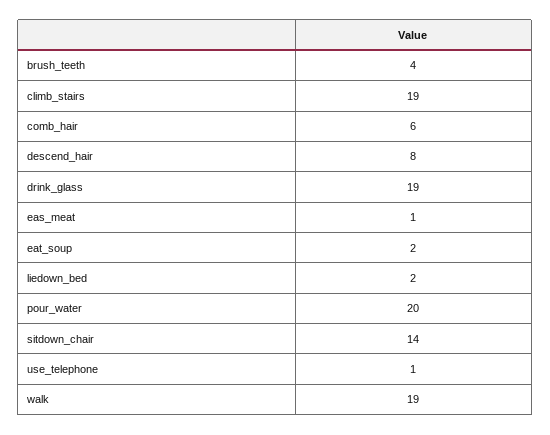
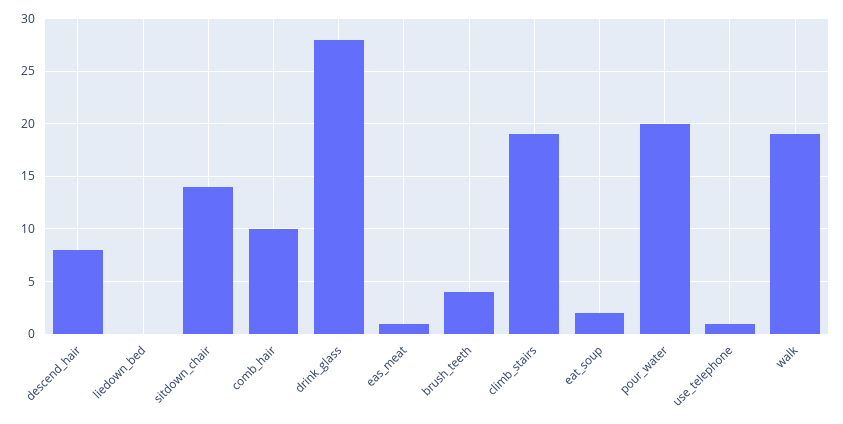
  {
    "brush_teeth": 4,
    "climb_stairs": 19,
-   "comb_hair": 6,
+   "comb_hair": 10,
    "descend_hair": 8,
-   "drink_glass": 19,
+   "drink_glass": 28,
    "eas_meat": 1,
    "eat_soup": 2,
-   "liedown_bed": 2,
+   "liedown_bed": 0,
    "pour_water": 20,
    "sitdown_chair": 14,
    "use_telephone": 1,
    "walk": 19
  }

